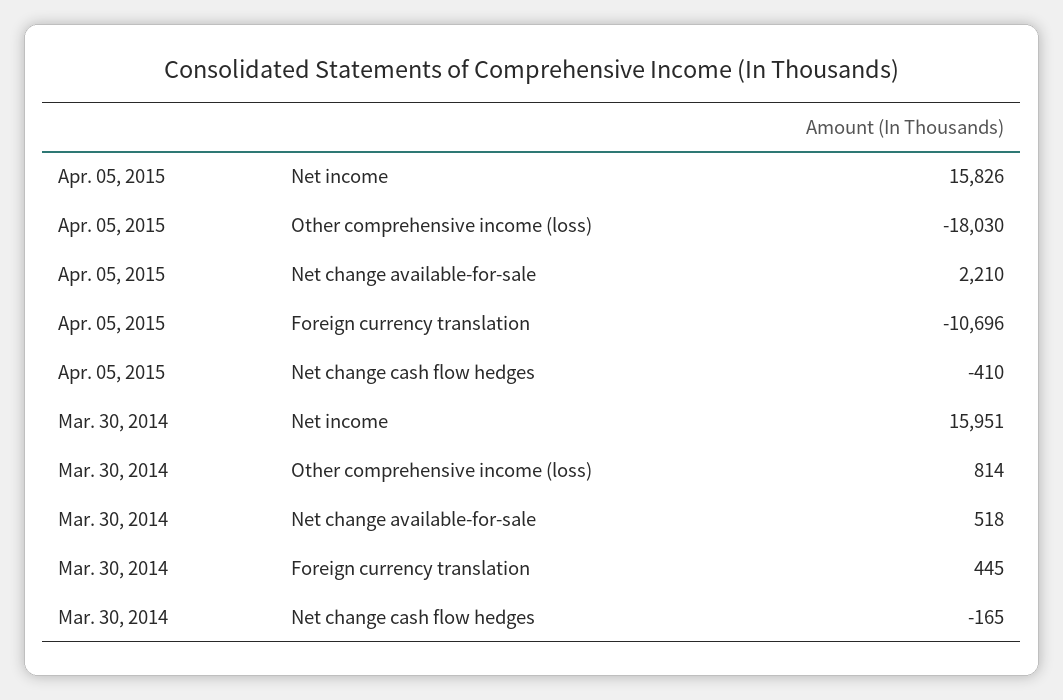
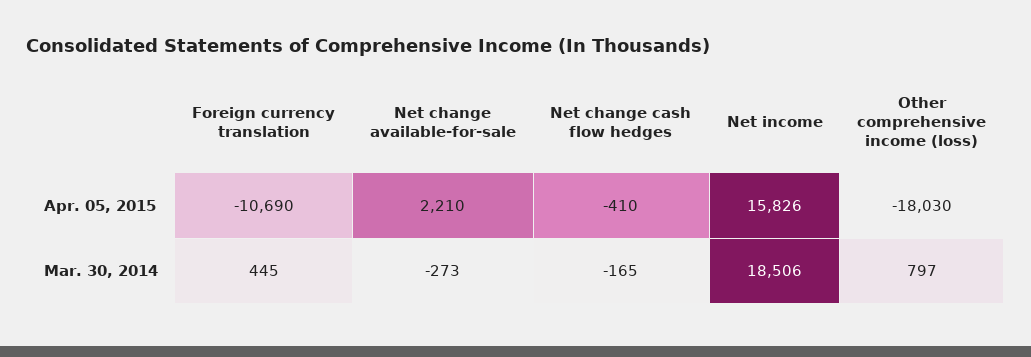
  {
    "Apr. 05, 2015": {
      "Net income": 15826,
      "Other comprehensive income (loss)": -18030,
      "Net change available-for-sale": 2210,
-     "Foreign currency translation": -10696,
+     "Foreign currency translation": -10690,
      "Net change cash flow hedges": -410
    },
    "Mar. 30, 2014": {
-     "Net income": 15951,
+     "Net income": 18506,
-     "Other comprehensive income (loss)": 814,
+     "Other comprehensive income (loss)": 797,
-     "Net change available-for-sale": 518,
+     "Net change available-for-sale": -273,
      "Foreign currency translation": 445,
      "Net change cash flow hedges": -165
    }
  }

